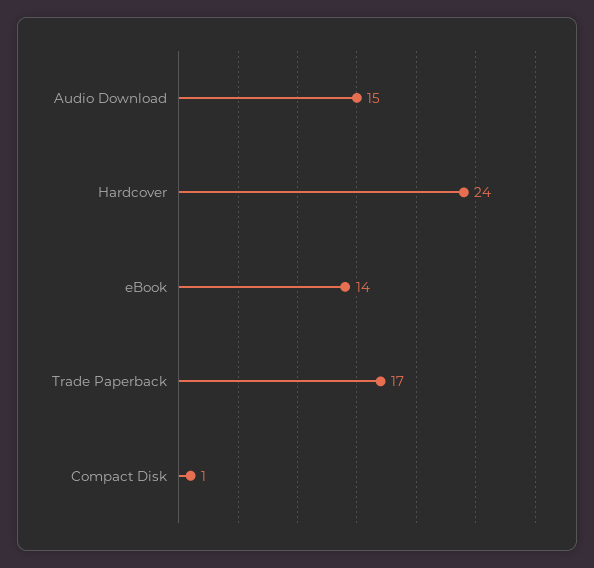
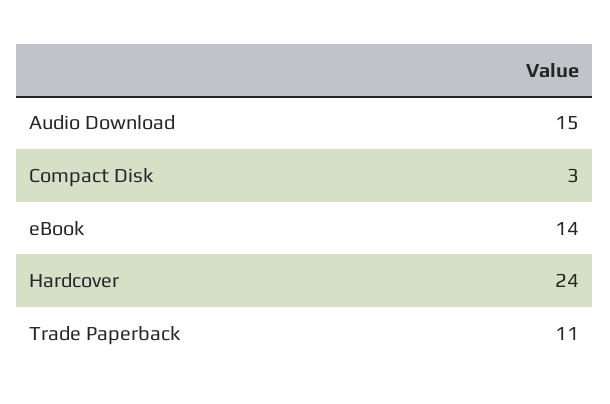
  {
    "Audio Download": 15,
    "Hardcover": 24,
    "eBook": 14,
-   "Trade Paperback": 17,
+   "Trade Paperback": 11,
-   "Compact Disk": 1
+   "Compact Disk": 3
  }

